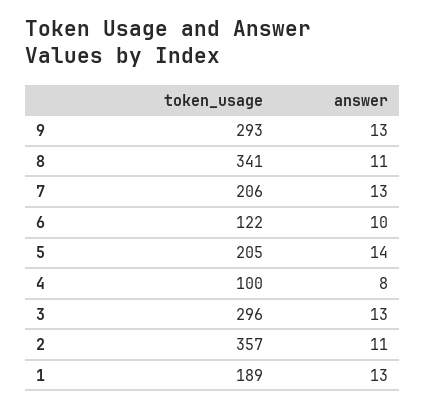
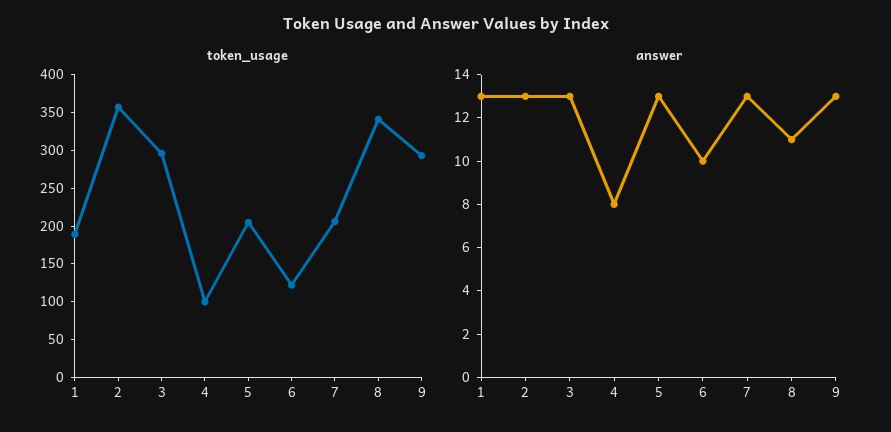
  {
    "token_usage": {
      "9": 293,
      "8": 341,
      "7": 206,
      "6": 122,
      "5": 205,
      "4": 100,
      "3": 296,
      "2": 357,
      "1": 189
    },
    "answer": {
      "9": 13,
      "8": 11,
      "7": 13,
      "6": 10,
-     "5": 14,
+     "5": 13,
      "4": 8,
      "3": 13,
-     "2": 11,
+     "2": 13,
      "1": 13
    }
  }

